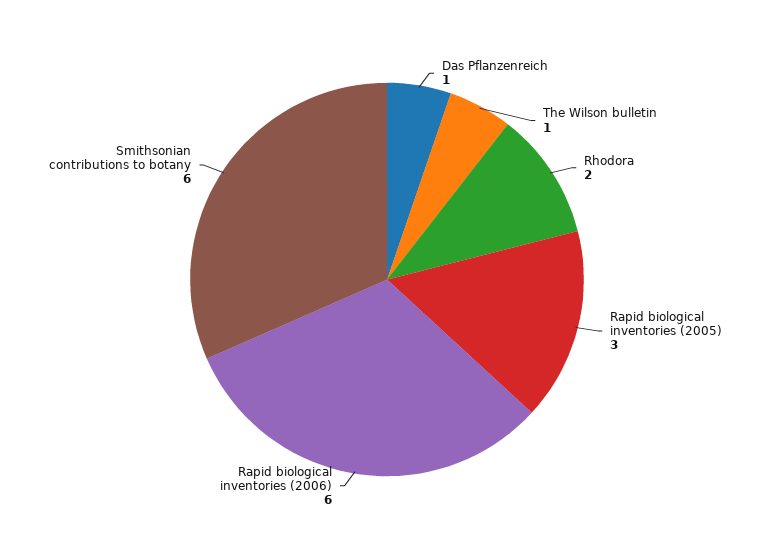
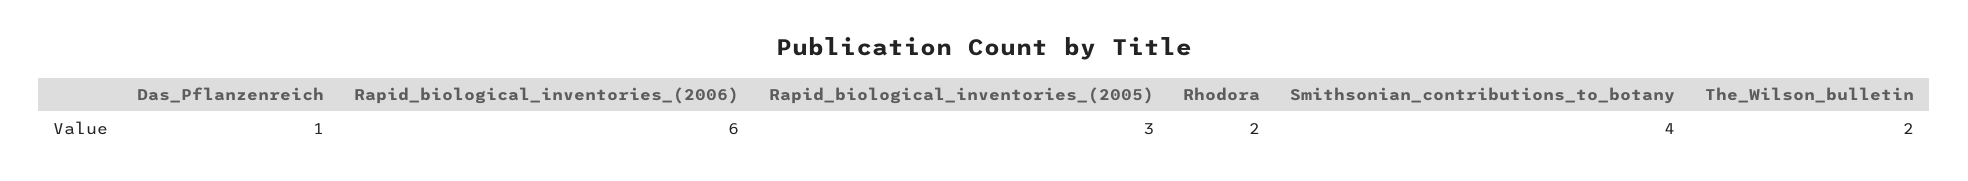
  {
    "Das Pflanzenreich": 1,
-   "The Wilson bulletin": 1,
+   "The Wilson bulletin": 2,
    "Rhodora": 2,
    "Rapid biological inventories (2005)": 3,
    "Rapid biological inventories (2006)": 6,
-   "Smithsonian contributions to botany": 6
+   "Smithsonian contributions to botany": 4
  }

